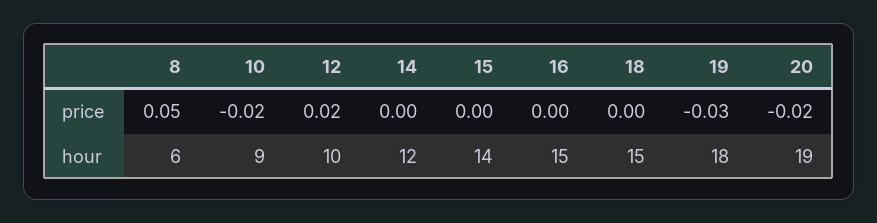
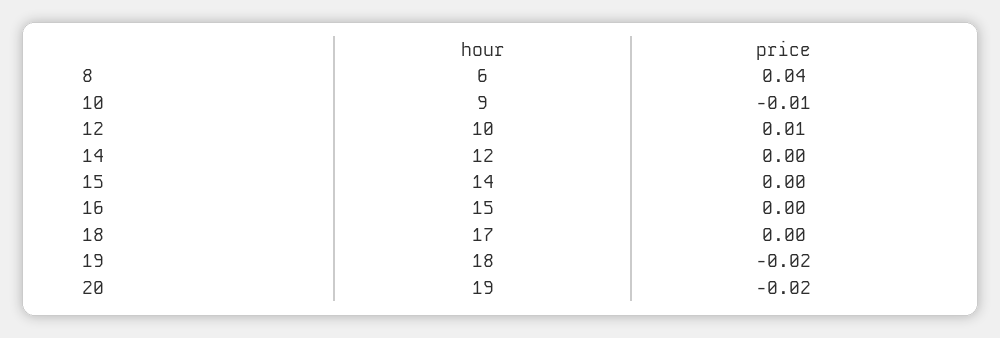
  {
    "8": {
-     "price": 0.05,
+     "price": 0.04,
      "hour": 6
    },
    "10": {
-     "price": -0.02,
+     "price": -0.01,
      "hour": 9
    },
    "12": {
-     "price": 0.02,
+     "price": 0.01,
      "hour": 10
    },
    "14": {
      "price": 0,
      "hour": 12
    },
    "15": {
      "price": 0,
      "hour": 14
    },
    "16": {
      "price": 0,
      "hour": 15
    },
    "18": {
      "price": 0,
-     "hour": 15
+     "hour": 17
    },
    "19": {
-     "price": -0.03,
+     "price": -0.02,
      "hour": 18
    },
    "20": {
      "price": -0.02,
      "hour": 19
    }
  }

